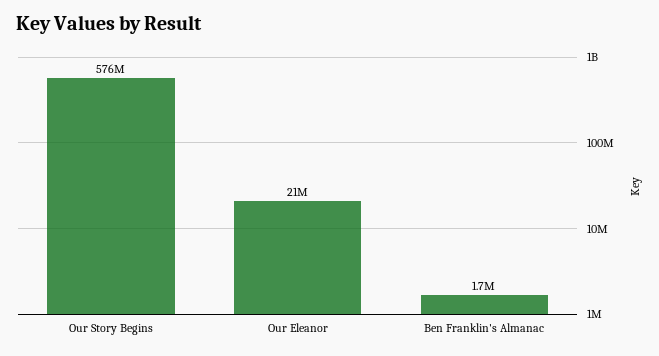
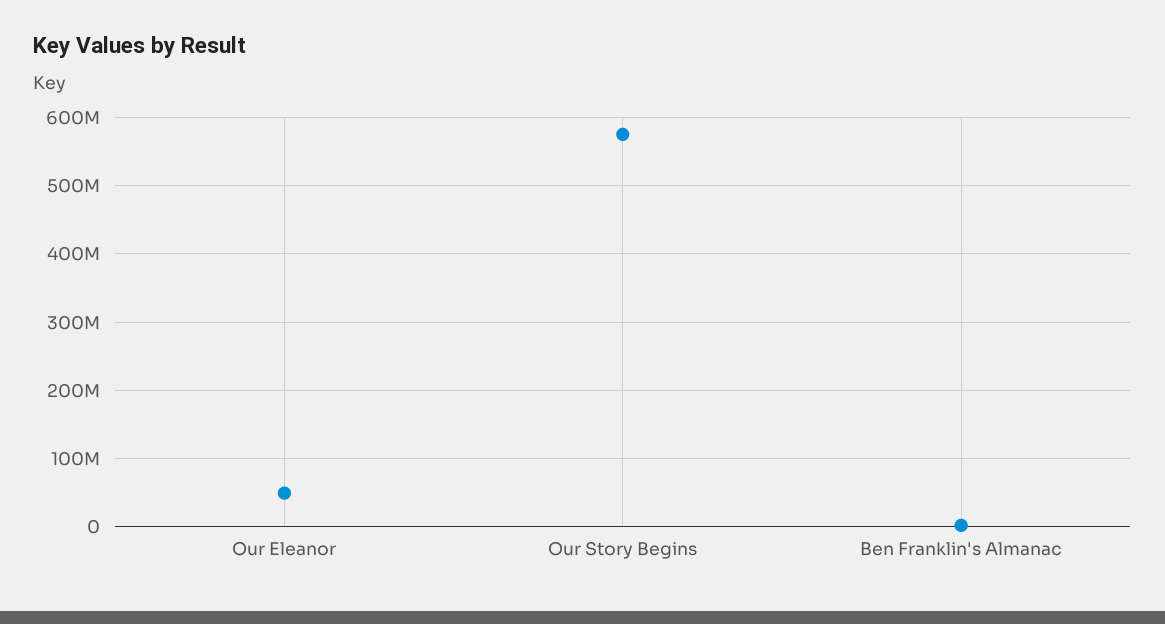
  {
    "Our Story Begins": 576000000,
-   "Our Eleanor": 21000000,
+   "Our Eleanor": 50000000,
    "Ben Franklin's Almanac": 1700000
  }

